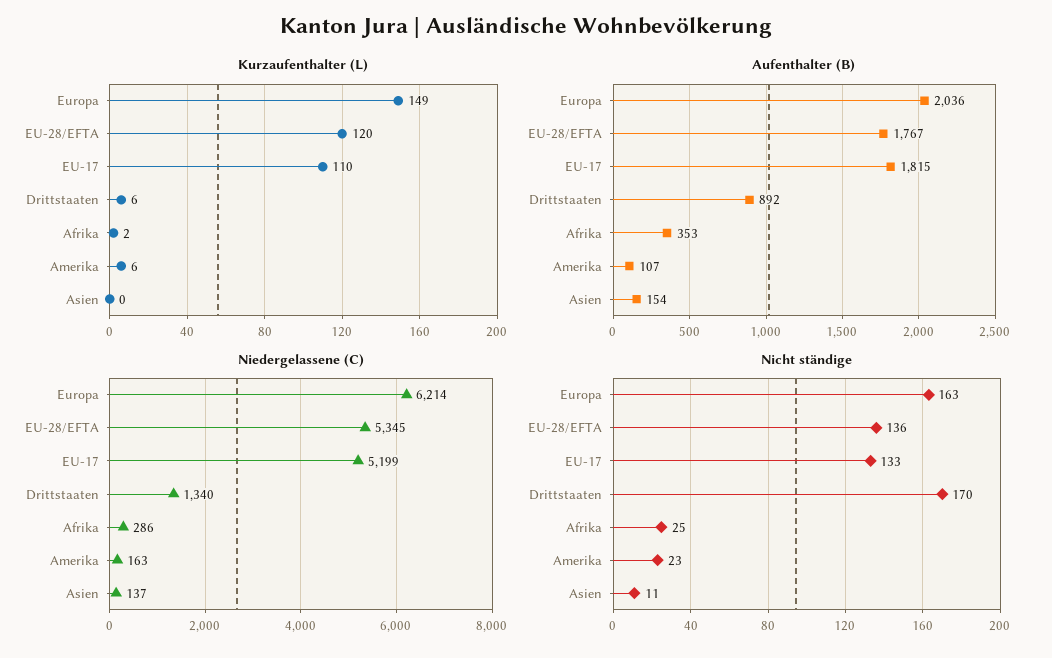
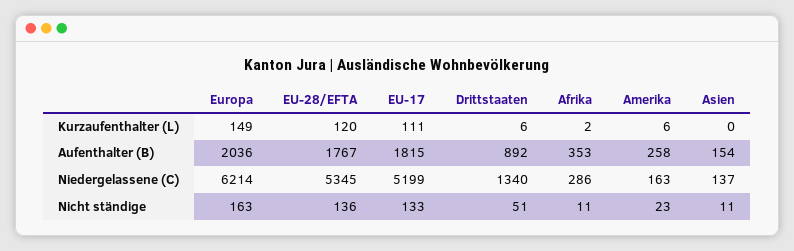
  {
    "Kurzaufenthalter (L)": {
      "Europa": 149,
      "EU-28/EFTA": 120,
-     "EU-17": 110,
+     "EU-17": 111,
      "Drittstaaten": 6,
      "Afrika": 2,
      "Amerika": 6,
      "Asien": 0
    },
    "Aufenthalter (B)": {
      "Europa": 2036,
      "EU-28/EFTA": 1767,
      "EU-17": 1815,
      "Drittstaaten": 892,
      "Afrika": 353,
-     "Amerika": 107,
+     "Amerika": 258,
      "Asien": 154
    },
    "Niedergelassene (C)": {
      "Europa": 6214,
      "EU-28/EFTA": 5345,
      "EU-17": 5199,
      "Drittstaaten": 1340,
      "Afrika": 286,
      "Amerika": 163,
      "Asien": 137
    },
    "Nicht ständige": {
      "Europa": 163,
      "EU-28/EFTA": 136,
      "EU-17": 133,
-     "Drittstaaten": 170,
+     "Drittstaaten": 51,
-     "Afrika": 25,
+     "Afrika": 11,
      "Amerika": 23,
      "Asien": 11
    }
  }

